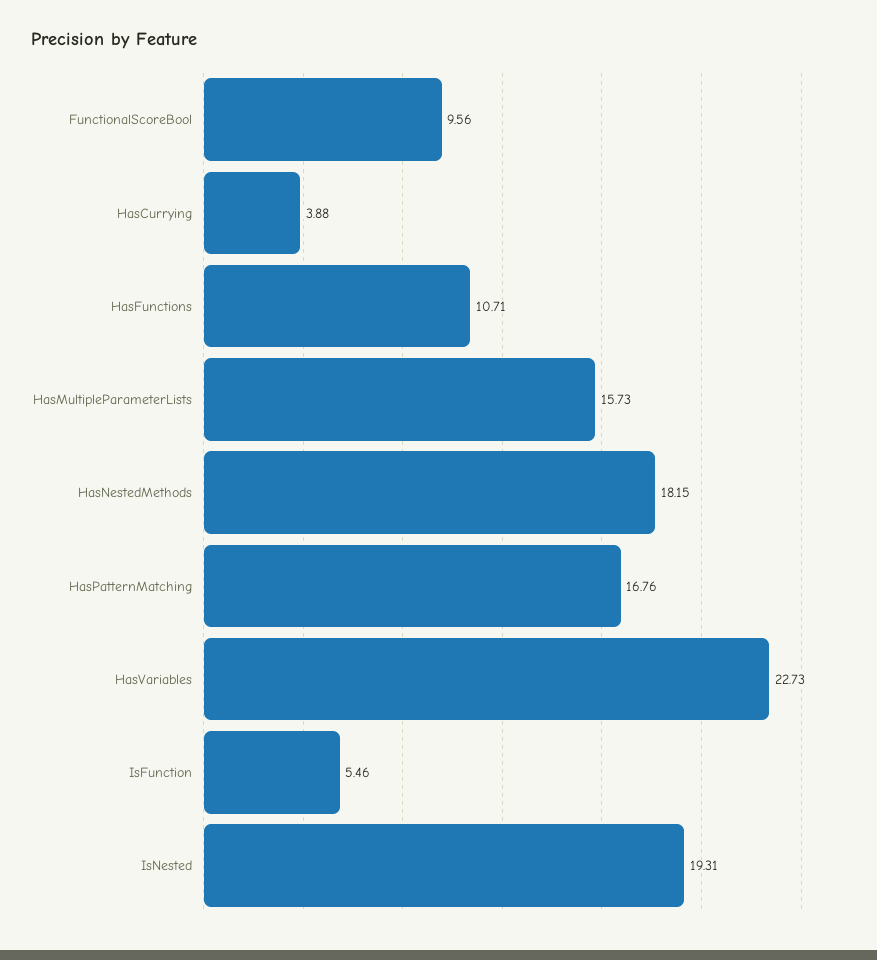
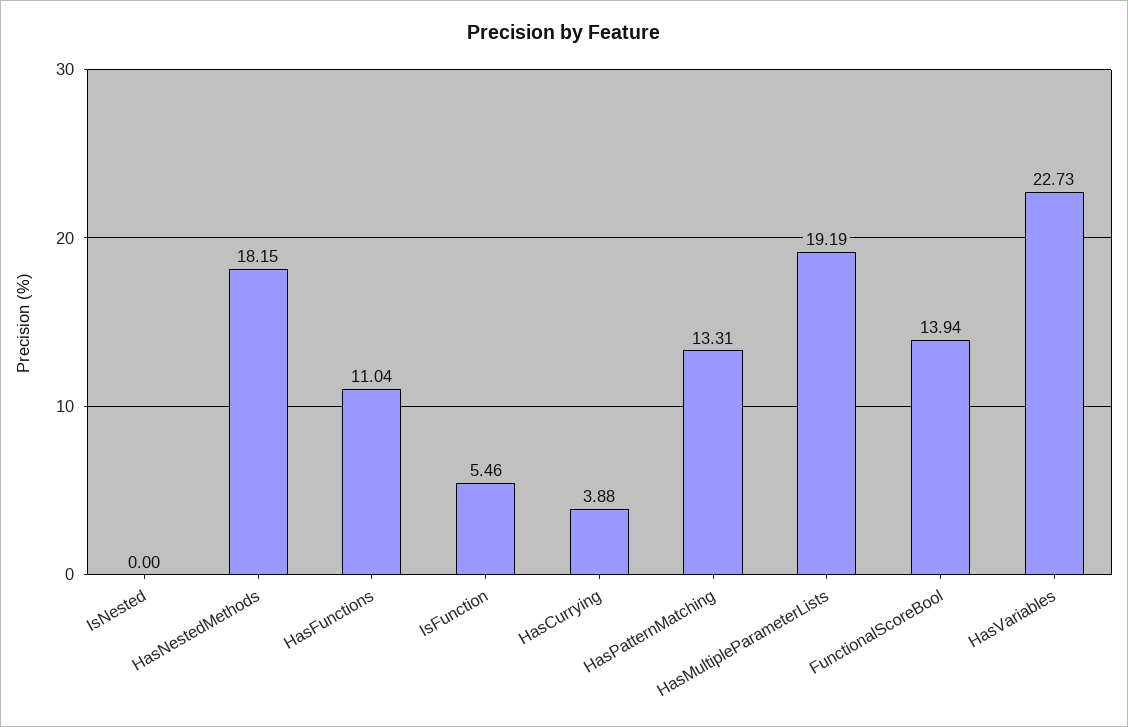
  {
-   "FunctionalScoreBool": 9.56,
+   "FunctionalScoreBool": 13.94,
    "HasCurrying": 3.88,
-   "HasFunctions": 10.71,
+   "HasFunctions": 11.04,
-   "HasMultipleParameterLists": 15.73,
+   "HasMultipleParameterLists": 19.19,
    "HasNestedMethods": 18.15,
-   "HasPatternMatching": 16.76,
+   "HasPatternMatching": 13.31,
    "HasVariables": 22.73,
    "IsFunction": 5.46,
-   "IsNested": 19.31
+   "IsNested": 0
  }

